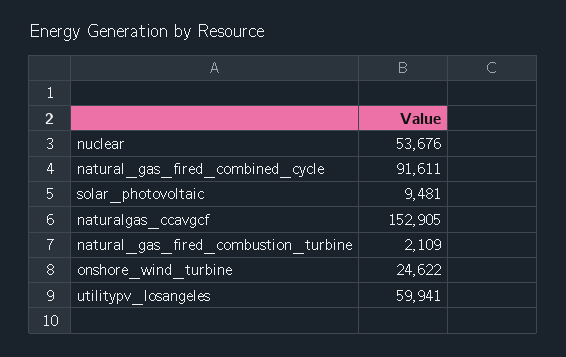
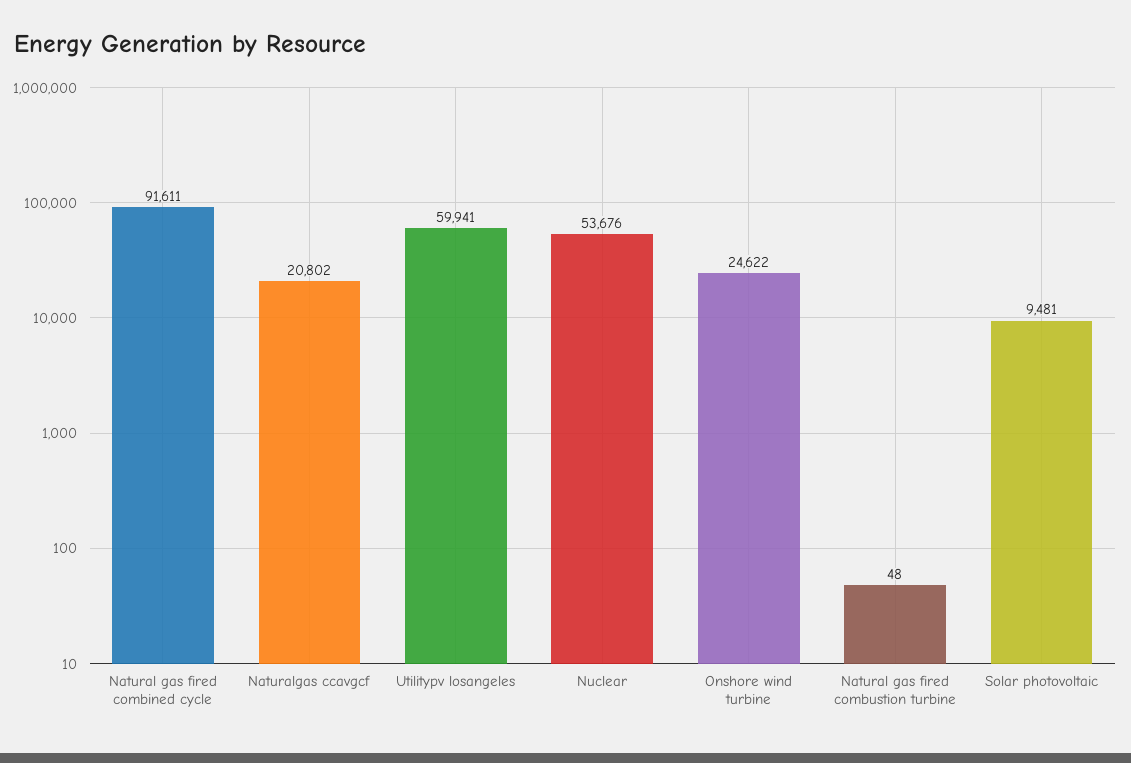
  {
    "nuclear": 53676,
    "natural_gas_fired_combined_cycle": 91611,
    "solar_photovoltaic": 9481,
-   "naturalgas_ccavgcf": 152905,
+   "naturalgas_ccavgcf": 20802,
-   "natural_gas_fired_combustion_turbine": 2109,
+   "natural_gas_fired_combustion_turbine": 48,
    "onshore_wind_turbine": 24622,
    "utilitypv_losangeles": 59941
  }

